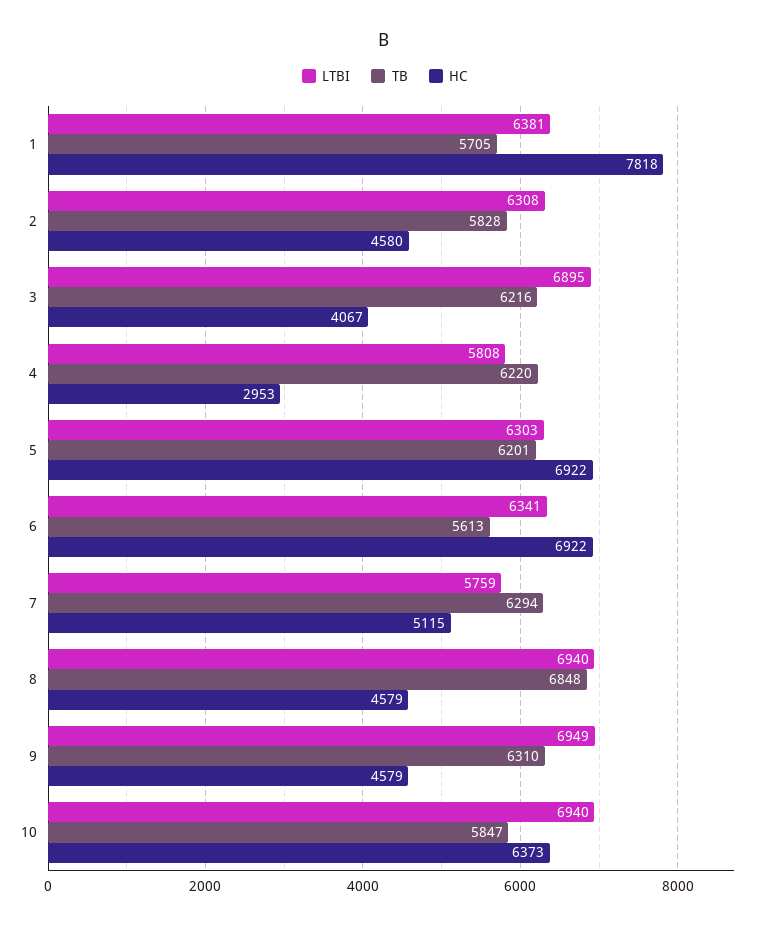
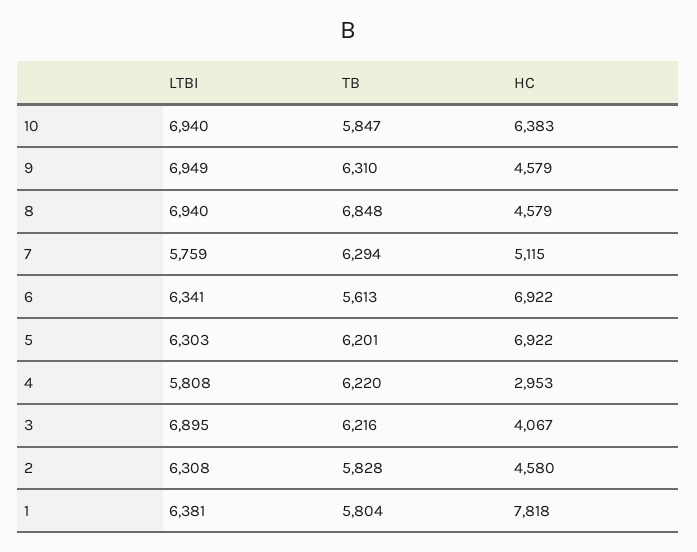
  {
    "LTBI": {
      "1": 6381,
      "2": 6308,
      "3": 6895,
      "4": 5808,
      "5": 6303,
      "6": 6341,
      "7": 5759,
      "8": 6940,
      "9": 6949,
      "10": 6940
    },
    "TB": {
-     "1": 5705,
+     "1": 5804,
      "2": 5828,
      "3": 6216,
      "4": 6220,
      "5": 6201,
      "6": 5613,
      "7": 6294,
      "8": 6848,
      "9": 6310,
      "10": 5847
    },
    "HC": {
      "1": 7818,
      "2": 4580,
      "3": 4067,
      "4": 2953,
      "5": 6922,
      "6": 6922,
      "7": 5115,
      "8": 4579,
      "9": 4579,
-     "10": 6373
+     "10": 6383
    }
  }

